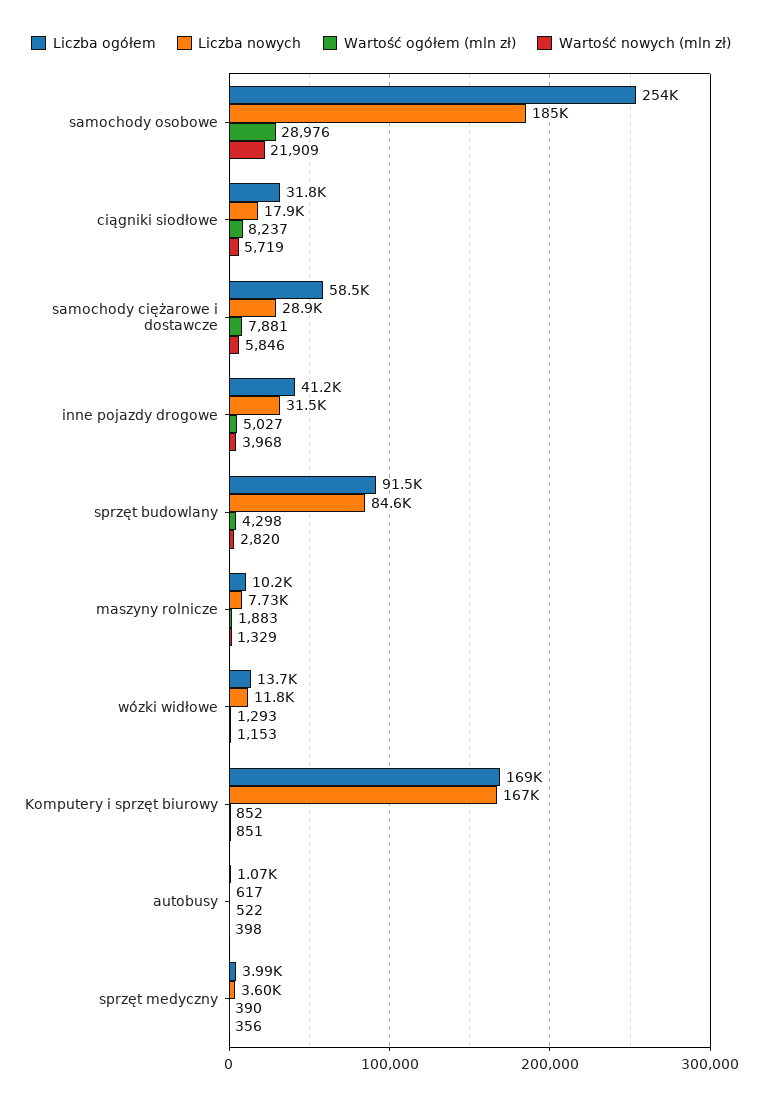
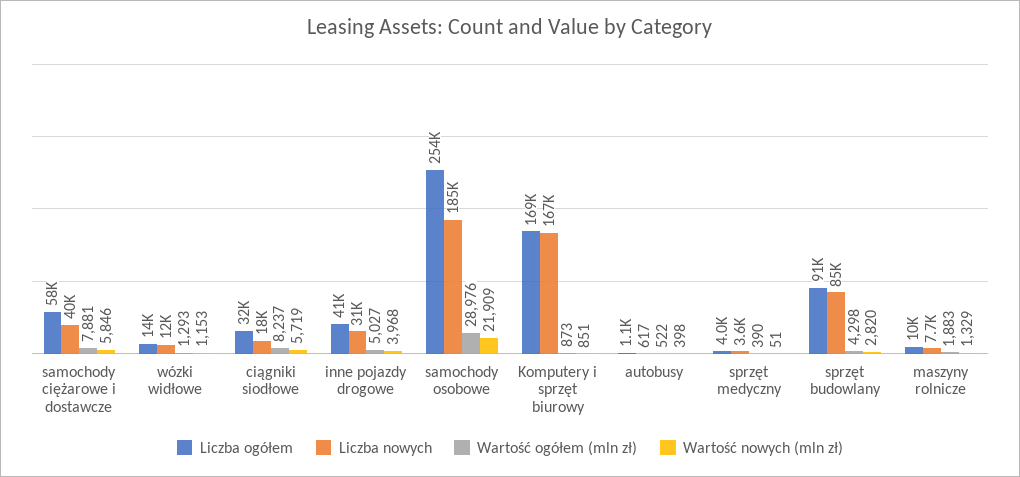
  {
    "Liczba ogółem": {
      "samochody osobowe": 254000,
      "ciągniki siodłowe": 31800,
      "samochody ciężarowe i dostawcze": 58500,
      "inne pojazdy drogowe": 41200,
      "sprzęt budowlany": 91500,
      "maszyny rolnicze": 10200,
      "wózki widłowe": 13700,
      "Komputery i sprzęt biurowy": 169000,
      "autobusy": 1070,
      "sprzęt medyczny": 3990
    },
    "Liczba nowych": {
      "samochody osobowe": 185000,
      "ciągniki siodłowe": 17900,
-     "samochody ciężarowe i dostawcze": 28900,
+     "samochody ciężarowe i dostawcze": 40000,
      "inne pojazdy drogowe": 31500,
      "sprzęt budowlany": 84600,
      "maszyny rolnicze": 7730,
      "wózki widłowe": 11800,
      "Komputery i sprzęt biurowy": 167000,
      "autobusy": 617,
      "sprzęt medyczny": 3600
    },
    "Wartość ogółem (mln zł)": {
      "samochody osobowe": 28976,
      "ciągniki siodłowe": 8237,
      "samochody ciężarowe i dostawcze": 7881,
      "inne pojazdy drogowe": 5027,
      "sprzęt budowlany": 4298,
      "maszyny rolnicze": 1883,
      "wózki widłowe": 1293,
-     "Komputery i sprzęt biurowy": 852,
+     "Komputery i sprzęt biurowy": 873,
      "autobusy": 522,
      "sprzęt medyczny": 390
    },
    "Wartość nowych (mln zł)": {
      "samochody osobowe": 21909,
      "ciągniki siodłowe": 5719,
      "samochody ciężarowe i dostawcze": 5846,
      "inne pojazdy drogowe": 3968,
      "sprzęt budowlany": 2820,
      "maszyny rolnicze": 1329,
      "wózki widłowe": 1153,
      "Komputery i sprzęt biurowy": 851,
      "autobusy": 398,
-     "sprzęt medyczny": 356
+     "sprzęt medyczny": 51
    }
  }

